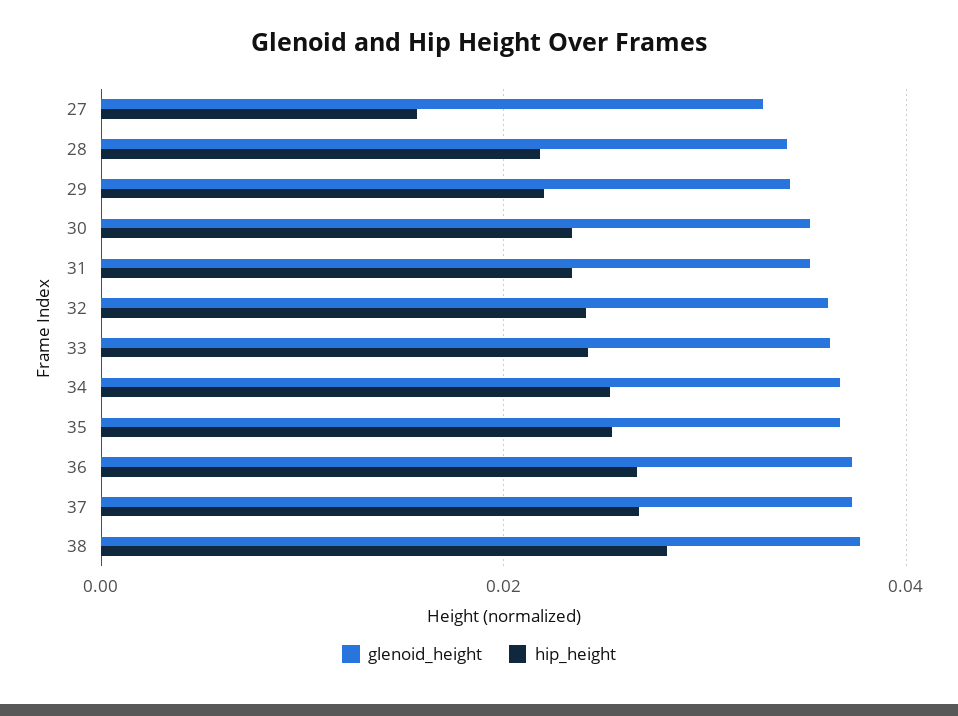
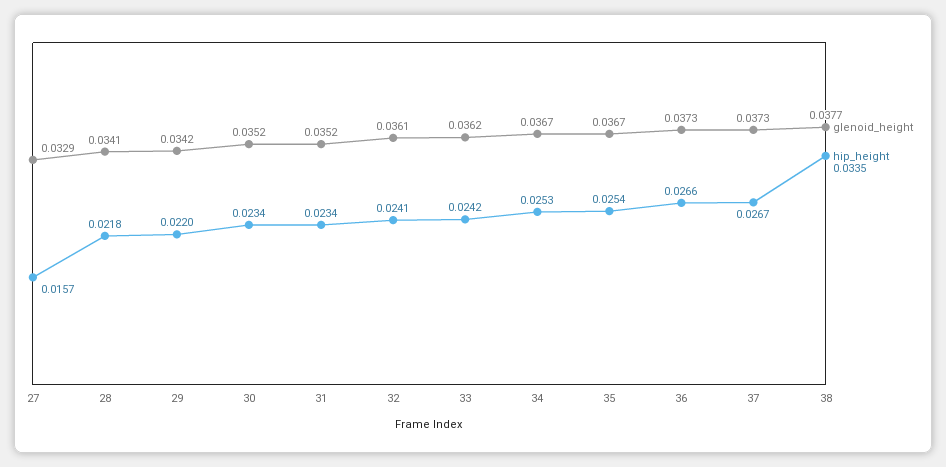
  {
    "glenoid_height": {
      "27": 0.0329,
      "28": 0.0341,
      "29": 0.0342,
      "30": 0.0352,
      "31": 0.0352,
      "32": 0.0361,
      "33": 0.0362,
      "34": 0.0367,
      "35": 0.0367,
      "36": 0.0373,
      "37": 0.0373,
      "38": 0.0377
    },
    "hip_height": {
      "27": 0.0157,
      "28": 0.0218,
      "29": 0.022,
      "30": 0.0234,
      "31": 0.0234,
      "32": 0.0241,
      "33": 0.0242,
      "34": 0.0253,
      "35": 0.0254,
      "36": 0.0266,
      "37": 0.0267,
-     "38": 0.028
+     "38": 0.0335
    }
  }

